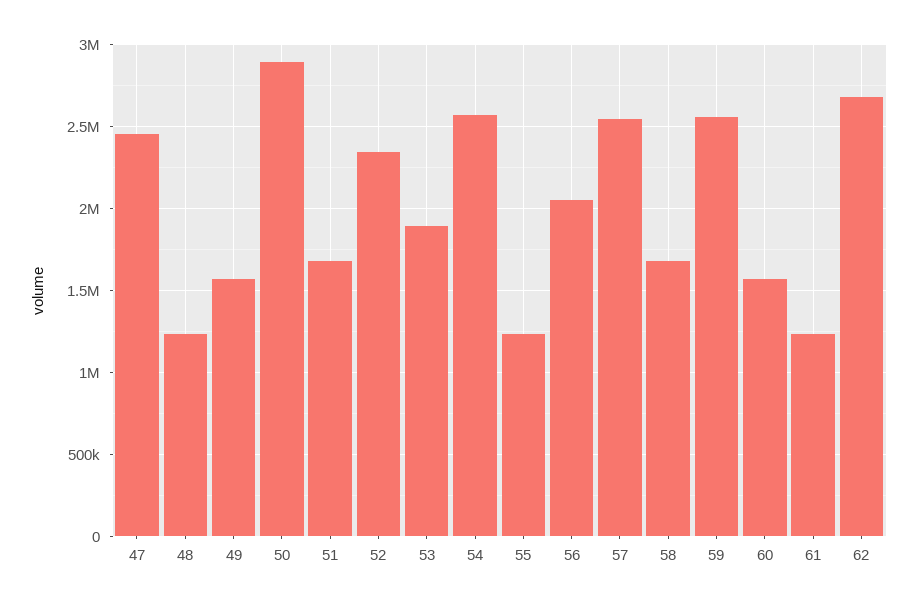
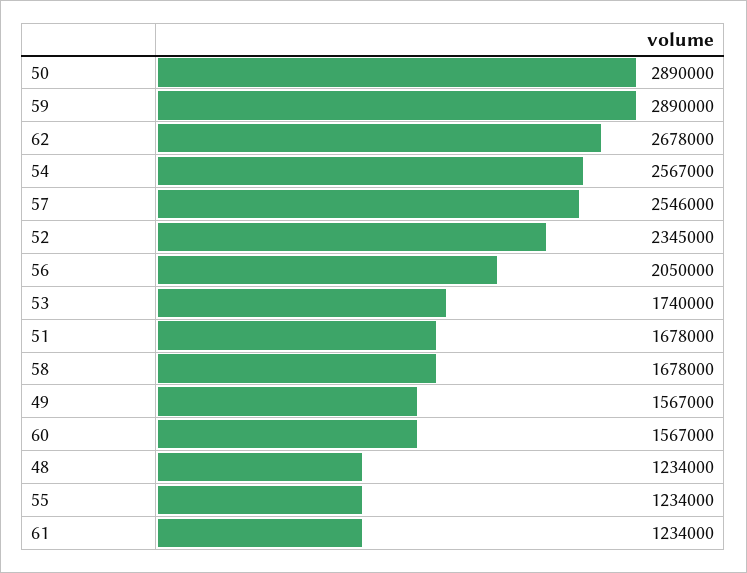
  {
-   "47": 2450000,
    "48": 1234000,
    "49": 1567000,
    "50": 2890000,
    "51": 1678000,
    "52": 2345000,
-   "53": 1900000,
+   "53": 1740000,
    "54": 2567000,
    "55": 1234000,
    "56": 2050000,
    "57": 2546000,
    "58": 1678000,
-   "59": 2550000,
+   "59": 2890000,
    "60": 1567000,
    "61": 1234000,
    "62": 2678000
  }

